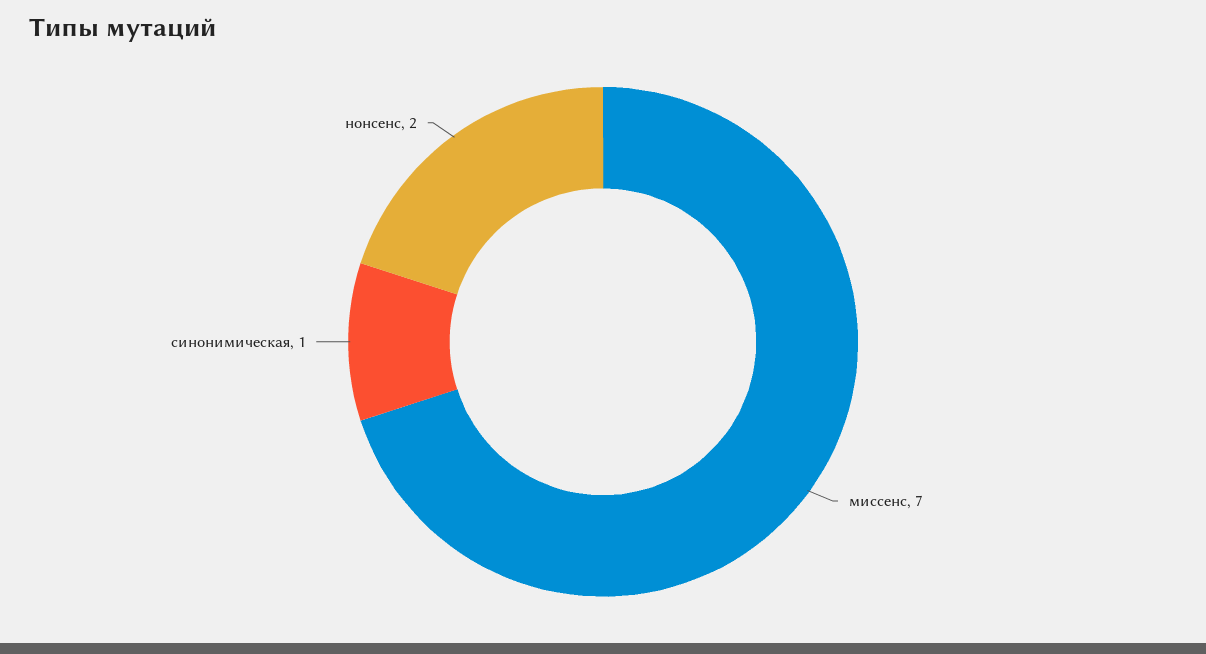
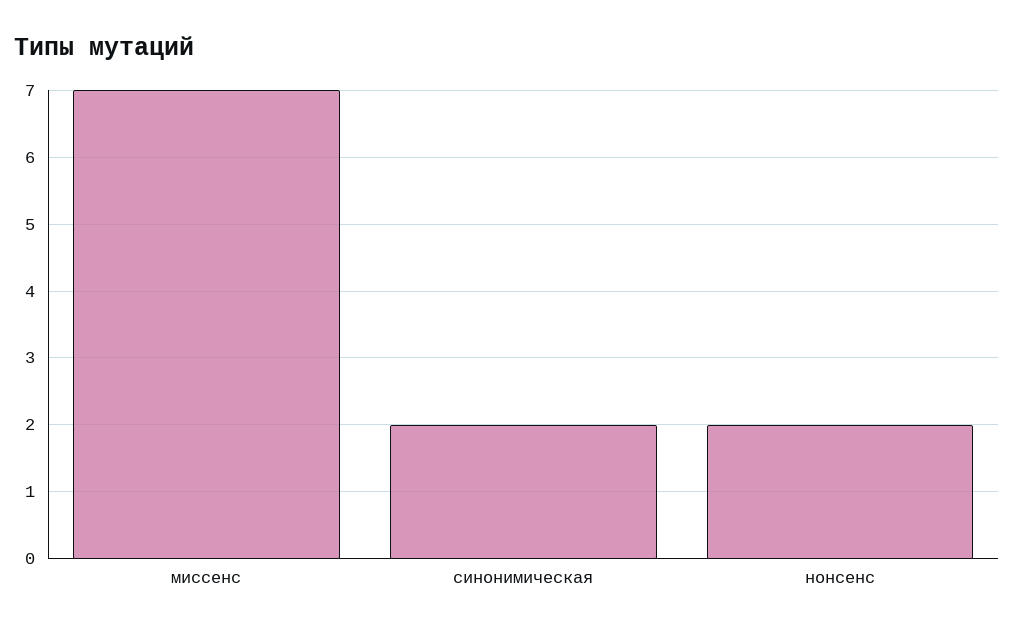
  {
    "миссенс": 7,
-   "синонимическая": 1,
+   "синонимическая": 2,
    "нонсенс": 2
  }

